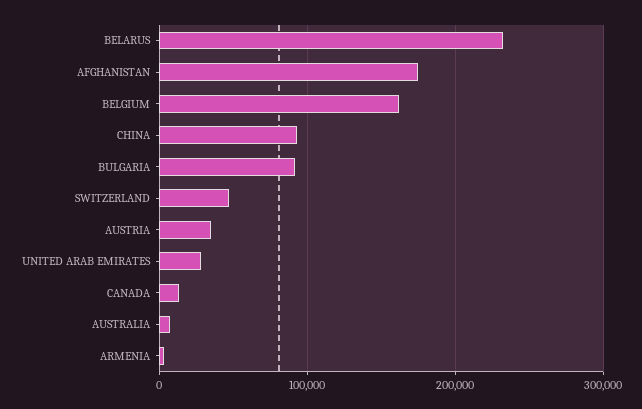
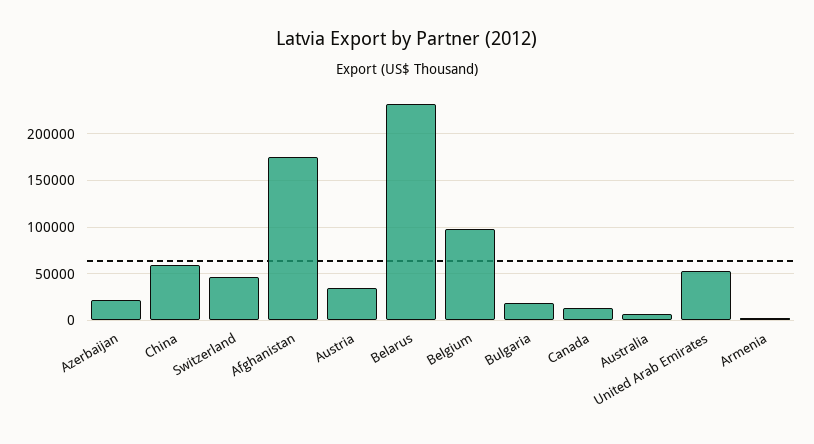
  {
    "BELARUS": 230000,
    "AFGHANISTAN": 170000,
-   "BELGIUM": 160000,
+   "BELGIUM": 100000,
-   "CHINA": 90000,
+   "CHINA": 60000,
-   "BULGARIA": 90000,
+   "BULGARIA": 20000,
    "SWITZERLAND": 50000,
    "AUSTRIA": 30000,
-   "UNITED ARAB EMIRATES": 30000,
+   "UNITED ARAB EMIRATES": 50000,
    "CANADA": 10000,
    "AUSTRALIA": 10000,
-   "ARMENIA": 0
+   "ARMENIA": 0,
+   "Azerbaijan": 20000
  }

